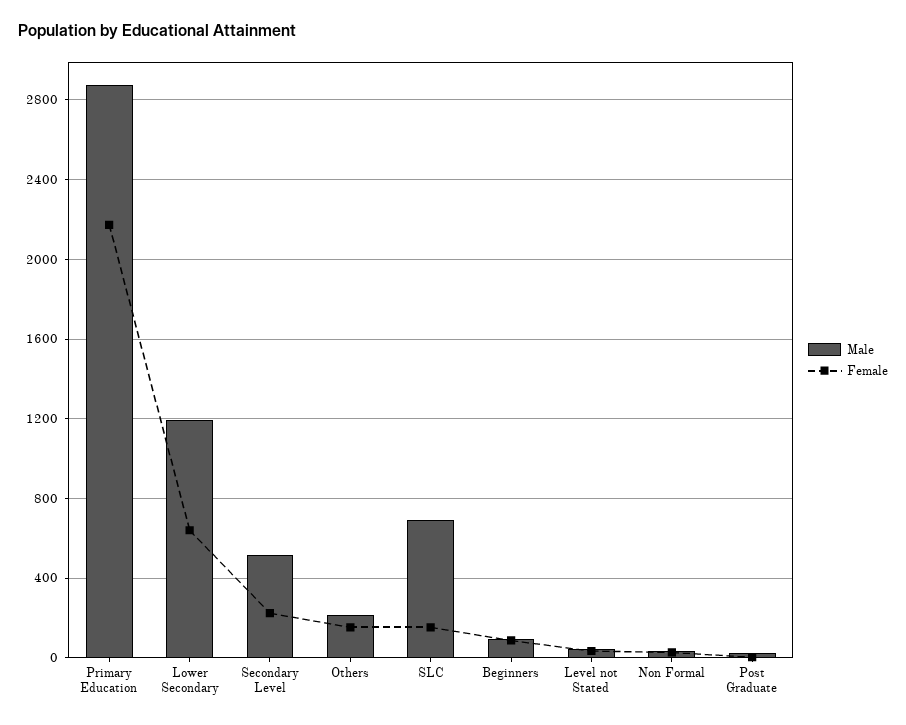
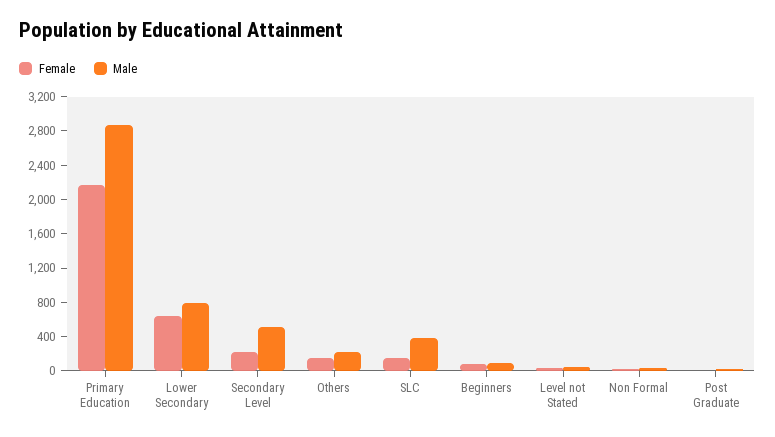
  {
    "Male": {
      "Primary Education": 2850,
-     "Lower Secondary": 1200,
+     "Lower Secondary": 800,
      "Secondary Level": 500,
      "Others": 200,
-     "SLC": 700,
+     "SLC": 400,
      "Beginners": 100,
      "Level not Stated": 50,
      "Non Formal": 50,
      "Post Graduate": 0
    },
    "Female": {
      "Primary Education": 2150,
      "Lower Secondary": 650,
      "Secondary Level": 200,
      "Others": 150,
      "SLC": 150,
      "Beginners": 100,
      "Level not Stated": 50,
      "Non Formal": 50,
      "Post Graduate": 0
    }
  }

